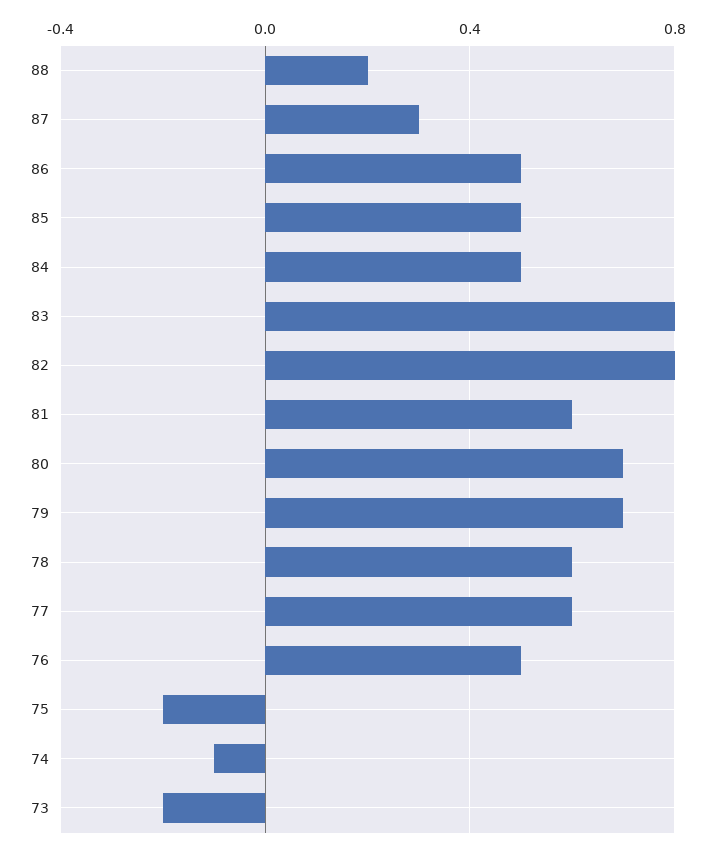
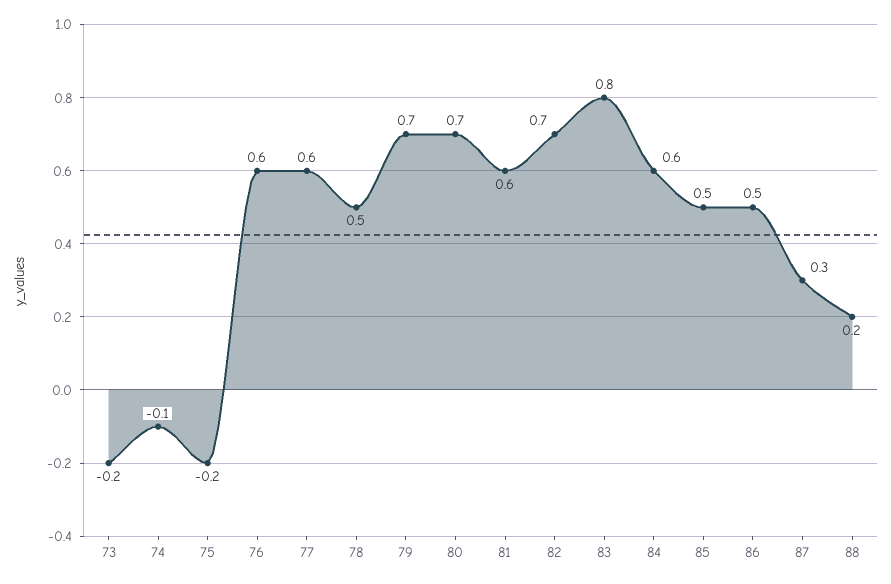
  {
    "88": 0.2,
    "87": 0.3,
    "86": 0.5,
    "85": 0.5,
-   "84": 0.5,
+   "84": 0.6,
    "83": 0.8,
-   "82": 0.8,
+   "82": 0.7,
    "81": 0.6,
    "80": 0.7,
    "79": 0.7,
-   "78": 0.6,
+   "78": 0.5,
    "77": 0.6,
-   "76": 0.5,
+   "76": 0.6,
    "75": -0.2,
    "74": -0.1,
    "73": -0.2
  }

